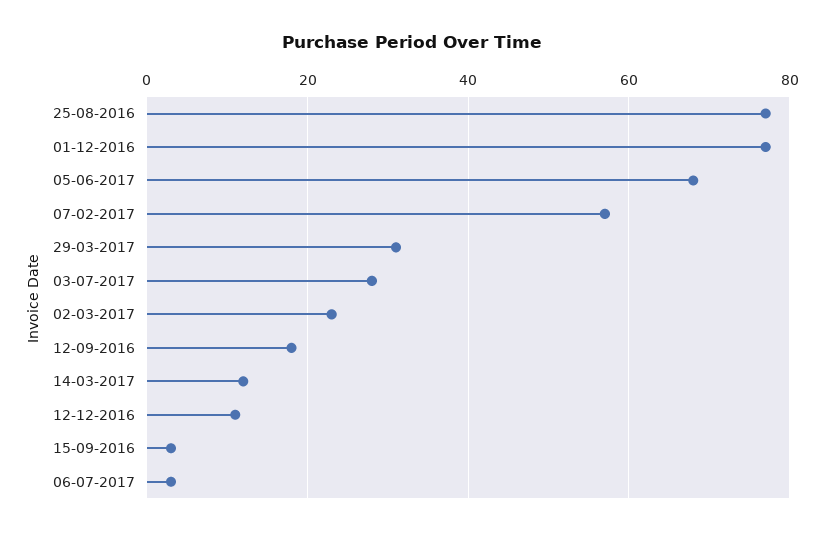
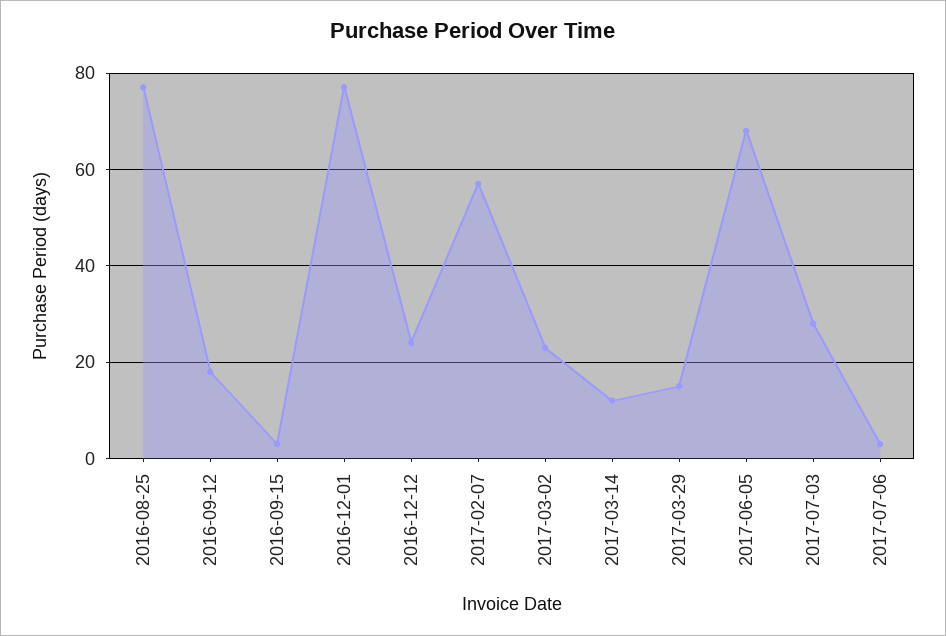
  {
    "25-08-2016": 75,
    "01-12-2016": 75,
    "05-06-2017": 70,
    "07-02-2017": 55,
-   "29-03-2017": 30,
+   "29-03-2017": 15,
    "03-07-2017": 30,
    "02-03-2017": 25,
    "12-09-2016": 20,
    "14-03-2017": 10,
-   "12-12-2016": 10,
+   "12-12-2016": 25,
    "15-09-2016": 5,
    "06-07-2017": 5
  }

